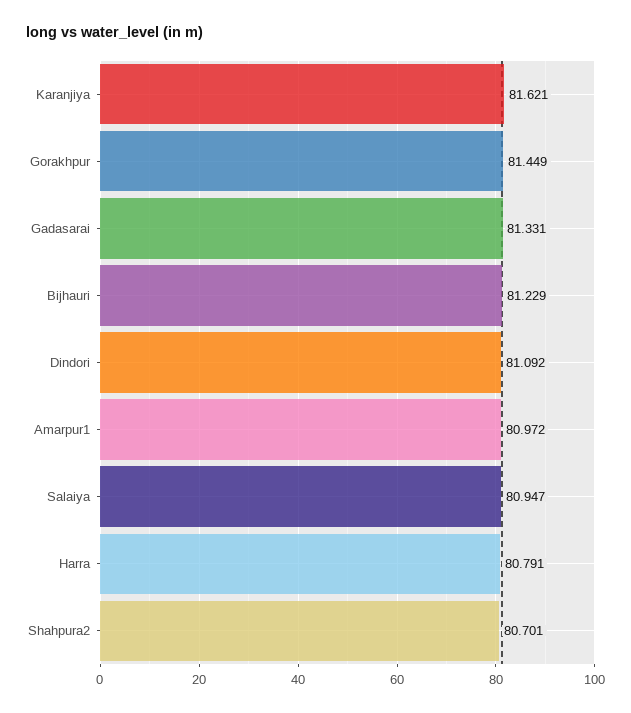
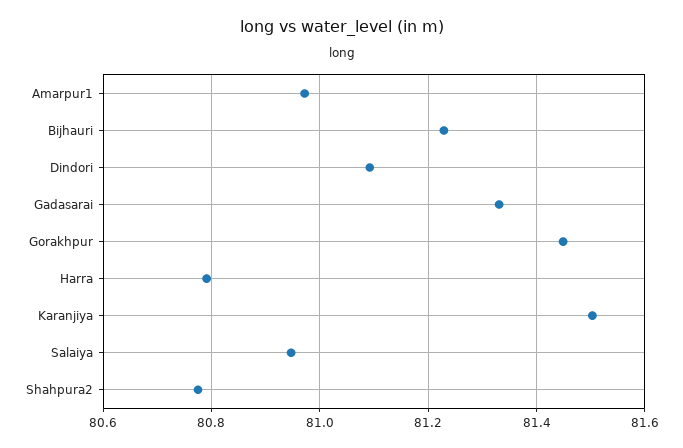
  {
-   "Karanjiya": 81.621,
+   "Karanjiya": 81.5,
    "Gorakhpur": 81.449,
    "Gadasarai": 81.331,
    "Bijhauri": 81.229,
    "Dindori": 81.092,
    "Amarpur1": 80.972,
    "Salaiya": 80.947,
    "Harra": 80.791,
-   "Shahpura2": 80.701
+   "Shahpura2": 80.78
  }

